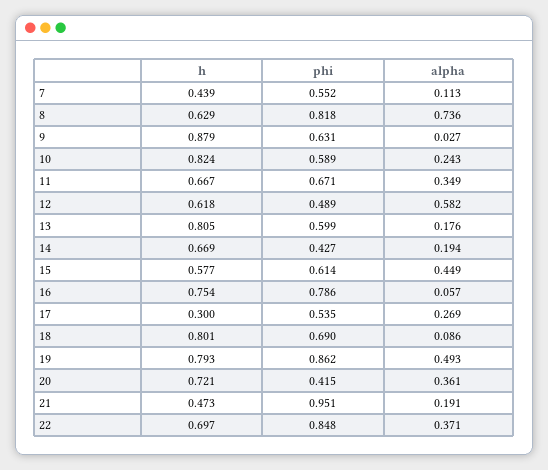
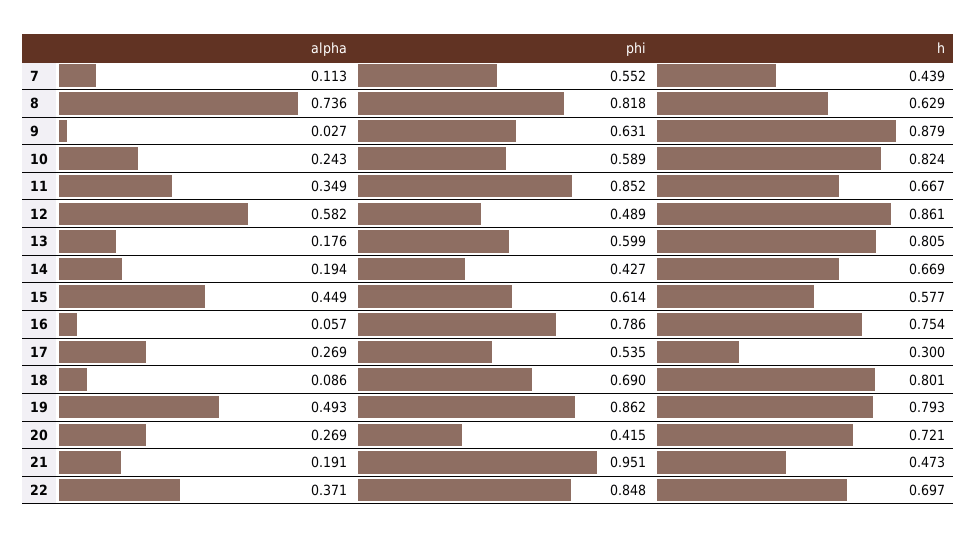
  {
    "h": {
      "7": 0.439,
      "8": 0.629,
      "9": 0.879,
      "10": 0.824,
      "11": 0.667,
-     "12": 0.618,
+     "12": 0.861,
      "13": 0.805,
      "14": 0.669,
      "15": 0.577,
      "16": 0.754,
      "17": 0.3,
      "18": 0.801,
      "19": 0.793,
      "20": 0.721,
      "21": 0.473,
      "22": 0.697
    },
    "phi": {
      "7": 0.552,
      "8": 0.818,
      "9": 0.631,
      "10": 0.589,
-     "11": 0.671,
+     "11": 0.852,
      "12": 0.489,
      "13": 0.599,
      "14": 0.427,
      "15": 0.614,
      "16": 0.786,
      "17": 0.535,
      "18": 0.69,
      "19": 0.862,
      "20": 0.415,
      "21": 0.951,
      "22": 0.848
    },
    "alpha": {
      "7": 0.113,
      "8": 0.736,
      "9": 0.027,
      "10": 0.243,
      "11": 0.349,
      "12": 0.582,
      "13": 0.176,
      "14": 0.194,
      "15": 0.449,
      "16": 0.057,
      "17": 0.269,
      "18": 0.086,
      "19": 0.493,
-     "20": 0.361,
+     "20": 0.269,
      "21": 0.191,
      "22": 0.371
    }
  }

